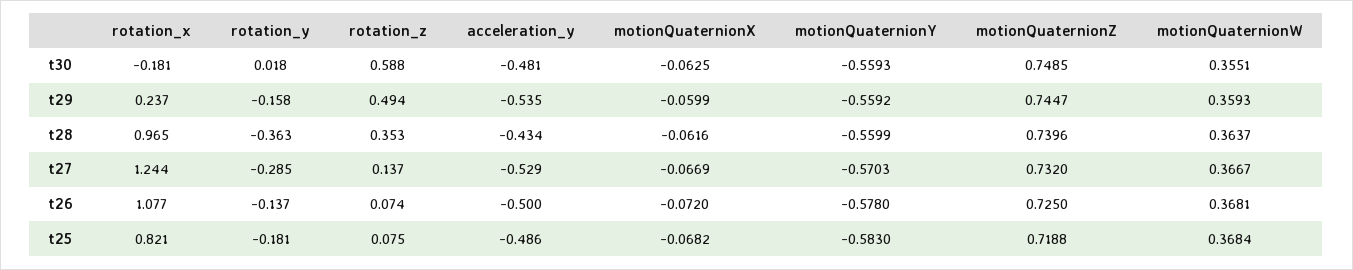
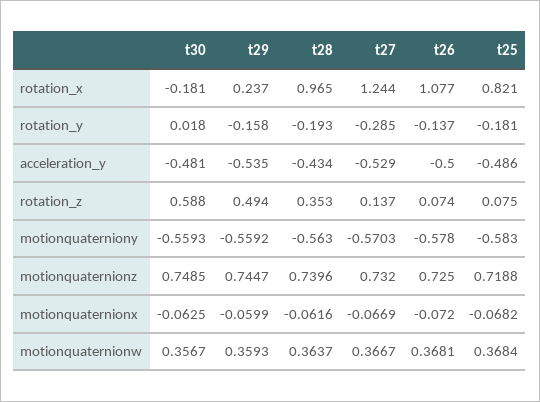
  {
    "rotation_x": {
      "t30": -0.181,
      "t29": 0.237,
      "t28": 0.965,
      "t27": 1.244,
      "t26": 1.077,
      "t25": 0.821
    },
    "rotation_y": {
      "t30": 0.018,
      "t29": -0.158,
-     "t28": -0.363,
+     "t28": -0.193,
      "t27": -0.285,
      "t26": -0.137,
      "t25": -0.181
    },
    "rotation_z": {
      "t30": 0.588,
      "t29": 0.494,
      "t28": 0.353,
      "t27": 0.137,
      "t26": 0.074,
      "t25": 0.075
    },
    "acceleration_y": {
      "t30": -0.481,
      "t29": -0.535,
      "t28": -0.434,
      "t27": -0.529,
      "t26": -0.5,
      "t25": -0.486
    },
    "motionQuaternionX": {
      "t30": -0.0625,
      "t29": -0.0599,
      "t28": -0.0616,
      "t27": -0.0669,
      "t26": -0.072,
      "t25": -0.0682
    },
    "motionQuaternionY": {
      "t30": -0.5593,
      "t29": -0.5592,
-     "t28": -0.5599,
+     "t28": -0.563,
      "t27": -0.5703,
      "t26": -0.578,
      "t25": -0.583
    },
    "motionQuaternionZ": {
      "t30": 0.7485,
      "t29": 0.7447,
      "t28": 0.7396,
      "t27": 0.732,
      "t26": 0.725,
      "t25": 0.7188
    },
    "motionQuaternionW": {
-     "t30": 0.3551,
+     "t30": 0.3567,
      "t29": 0.3593,
      "t28": 0.3637,
      "t27": 0.3667,
      "t26": 0.3681,
      "t25": 0.3684
    }
  }

